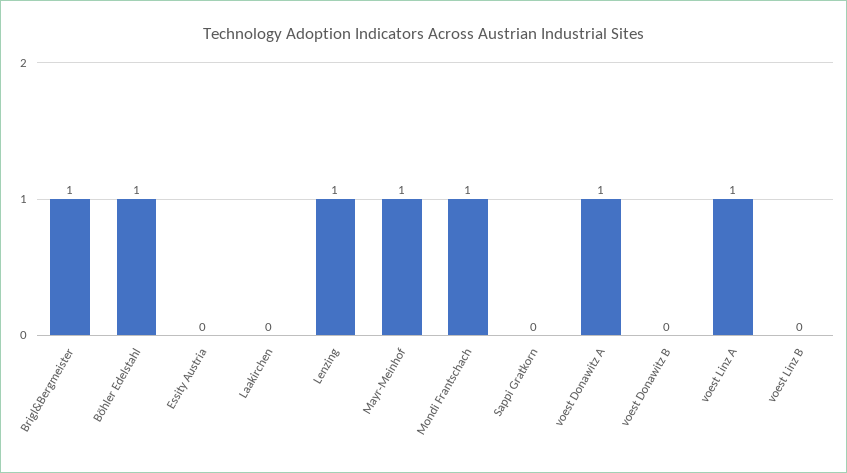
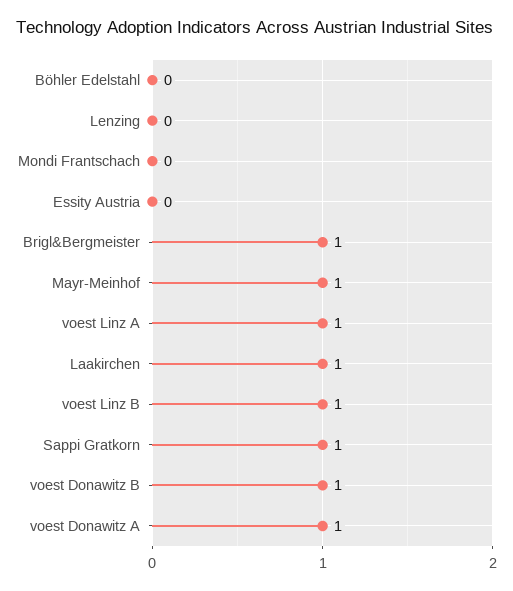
  {
    "Brigl&Bergmeister": 1,
-   "Böhler Edelstahl": 1,
+   "Böhler Edelstahl": 0,
    "Essity Austria": 0,
-   "Laakirchen": 0,
+   "Laakirchen": 1,
-   "Lenzing": 1,
+   "Lenzing": 0,
    "Mayr-Meinhof": 1,
-   "Mondi Frantschach": 1,
+   "Mondi Frantschach": 0,
-   "Sappi Gratkorn": 0,
+   "Sappi Gratkorn": 1,
    "voest Donawitz A": 1,
-   "voest Donawitz B": 0,
+   "voest Donawitz B": 1,
    "voest Linz A": 1,
-   "voest Linz B": 0
+   "voest Linz B": 1
  }

